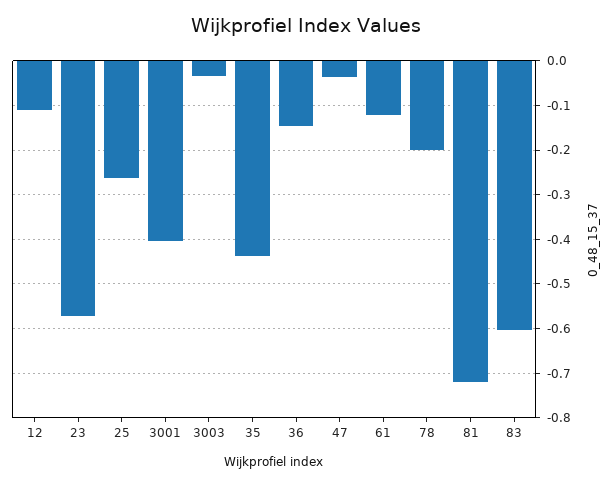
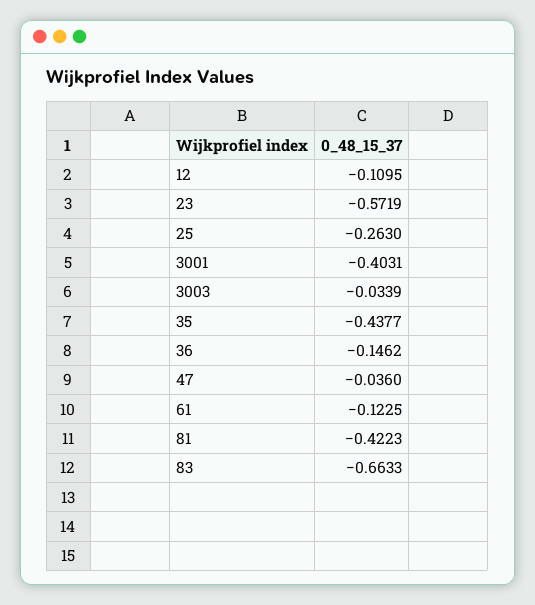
  {
    "12": -0.1095,
    "23": -0.5719,
    "25": -0.263,
    "3001": -0.4031,
    "3003": -0.0339,
    "35": -0.4377,
    "36": -0.1462,
    "47": -0.036,
    "61": -0.1225,
-   "78": -0.2,
-   "81": -0.72,
+   "81": -0.4223,
-   "83": -0.6
+   "83": -0.6633
  }

